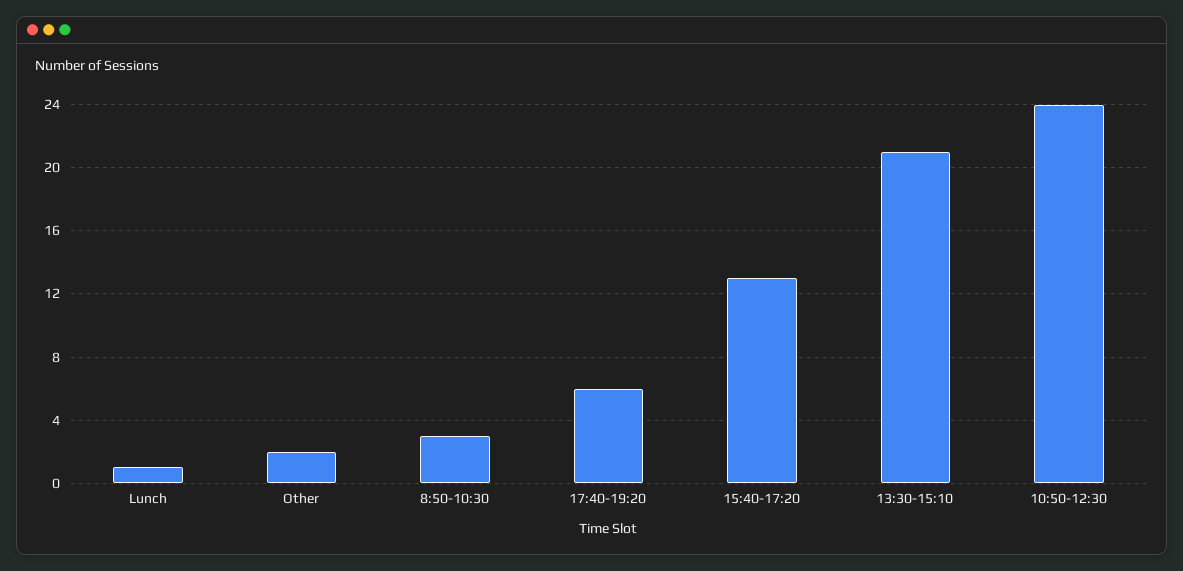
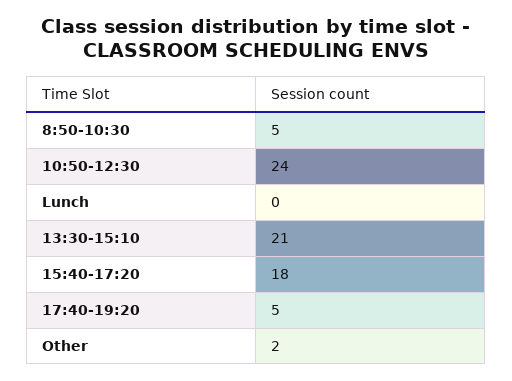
  {
-   "Lunch": 1,
+   "Lunch": 0,
    "Other": 2,
-   "8:50-10:30": 3,
+   "8:50-10:30": 5,
-   "17:40-19:20": 6,
+   "17:40-19:20": 5,
-   "15:40-17:20": 13,
+   "15:40-17:20": 18,
    "13:30-15:10": 21,
    "10:50-12:30": 24
  }

